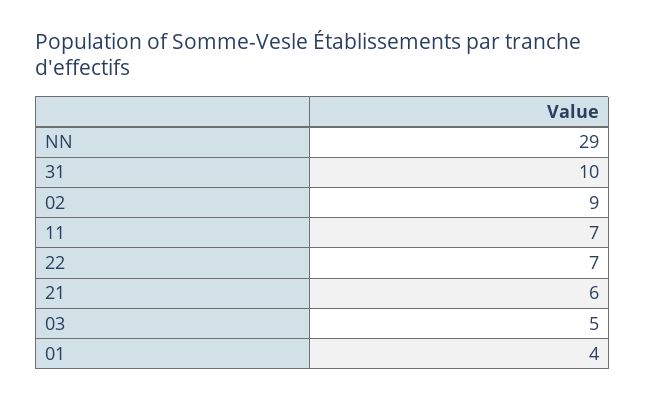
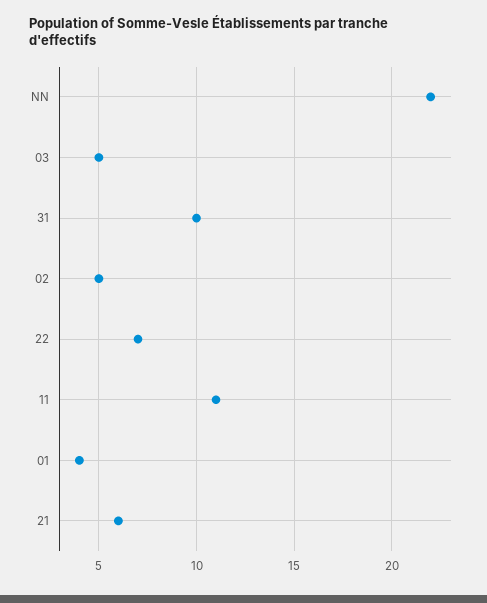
  {
-   "NN": 29,
+   "NN": 22,
    "31": 10,
-   "02": 9,
+   "02": 5,
-   "11": 7,
+   "11": 11,
    "22": 7,
    "21": 6,
    "03": 5,
    "01": 4
  }

